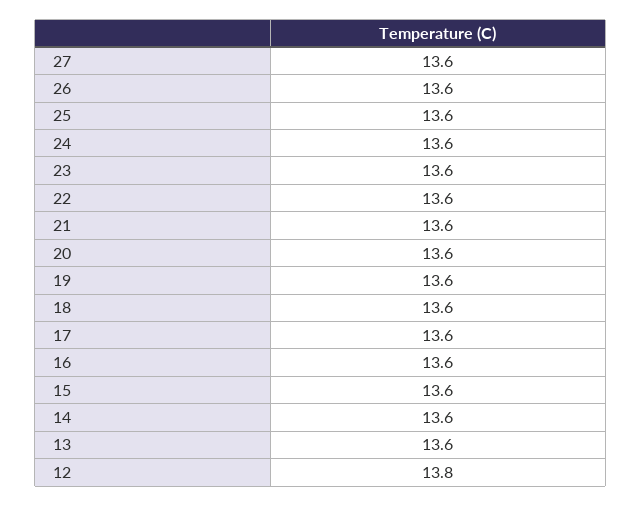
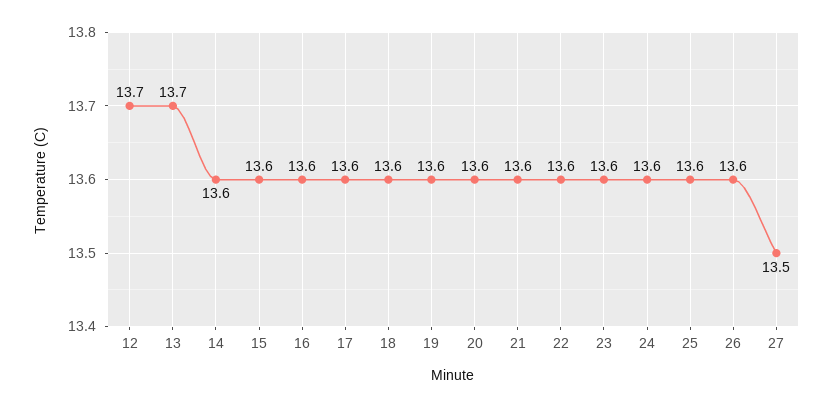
  {
-   "27": 13.6,
+   "27": 13.5,
    "26": 13.6,
    "25": 13.6,
    "24": 13.6,
    "23": 13.6,
    "22": 13.6,
    "21": 13.6,
    "20": 13.6,
    "19": 13.6,
    "18": 13.6,
    "17": 13.6,
    "16": 13.6,
    "15": 13.6,
    "14": 13.6,
-   "13": 13.6,
+   "13": 13.7,
-   "12": 13.8
+   "12": 13.7
  }

